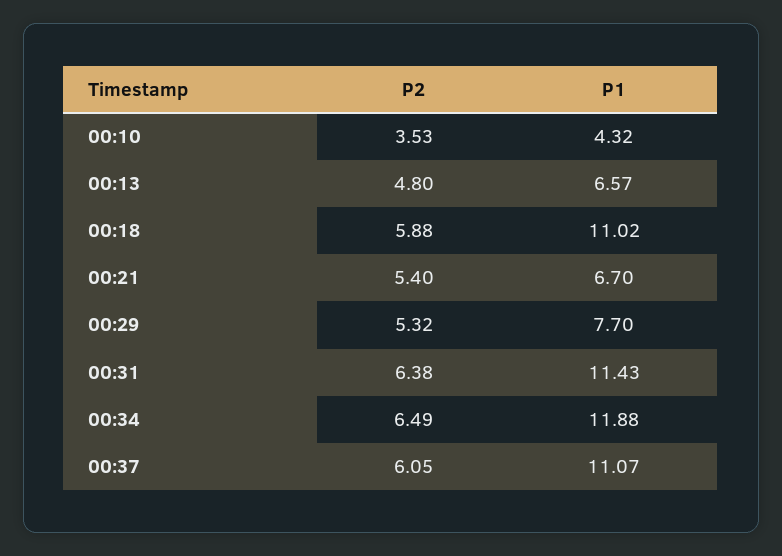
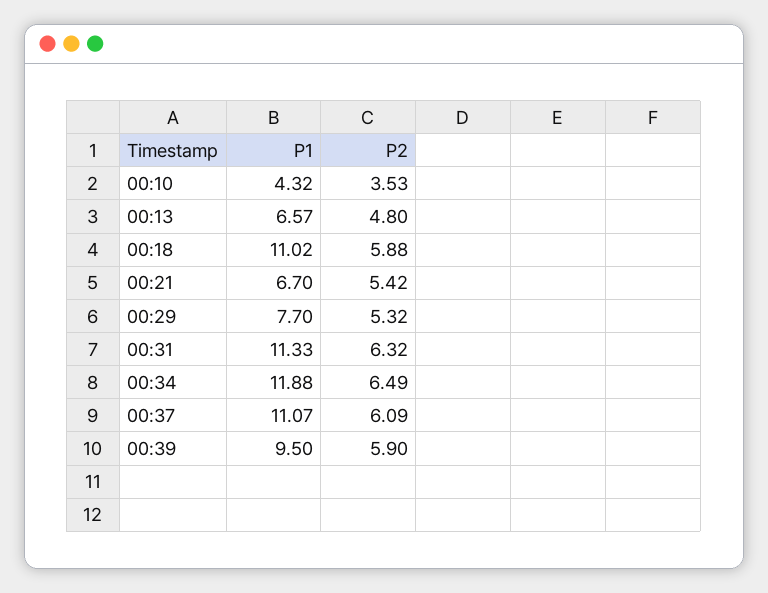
  {
    "P2": {
      "00:10": 3.53,
      "00:13": 4.8,
      "00:18": 5.88,
-     "00:21": 5.4,
+     "00:21": 5.42,
      "00:29": 5.32,
-     "00:31": 6.38,
+     "00:31": 6.32,
      "00:34": 6.49,
-     "00:37": 6.05
+     "00:37": 6.09,
+     "00:39": 5.9
    },
    "P1": {
      "00:10": 4.32,
      "00:13": 6.57,
      "00:18": 11.02,
      "00:21": 6.7,
      "00:29": 7.7,
-     "00:31": 11.43,
+     "00:31": 11.33,
      "00:34": 11.88,
-     "00:37": 11.07
+     "00:37": 11.07,
+     "00:39": 9.5
    }
  }

